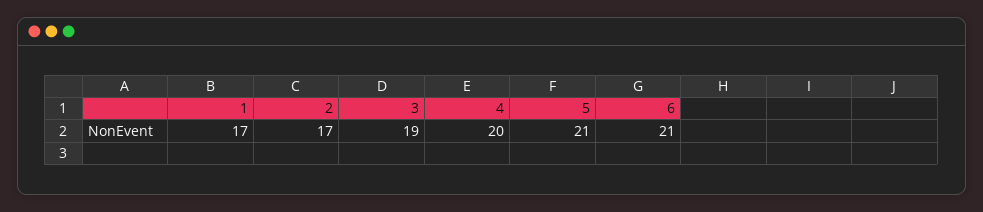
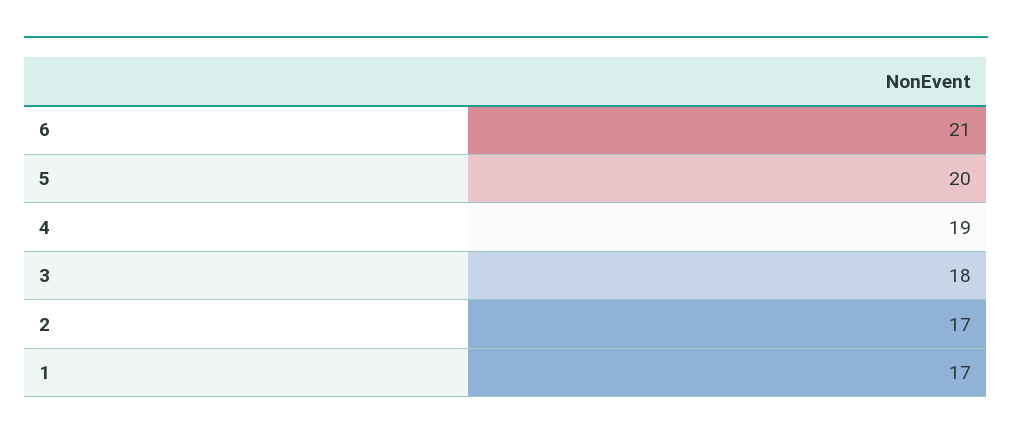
  {
    "1": 17,
    "2": 17,
-   "3": 19,
+   "3": 18,
-   "4": 20,
+   "4": 19,
-   "5": 21,
+   "5": 20,
    "6": 21
  }

